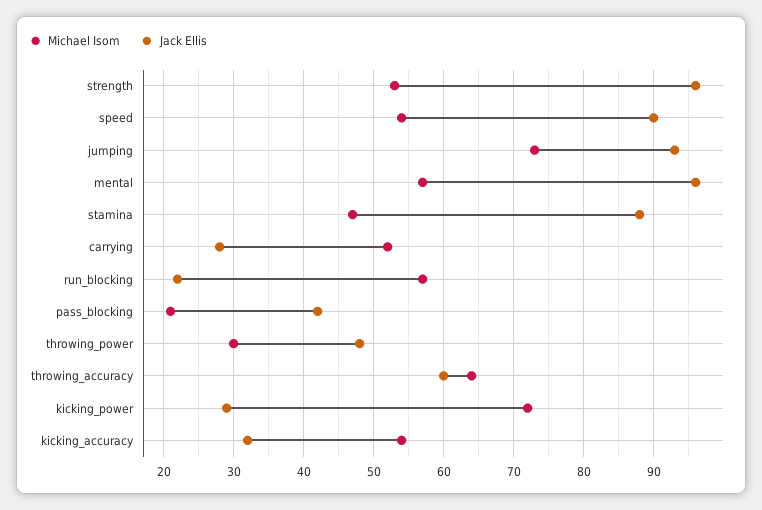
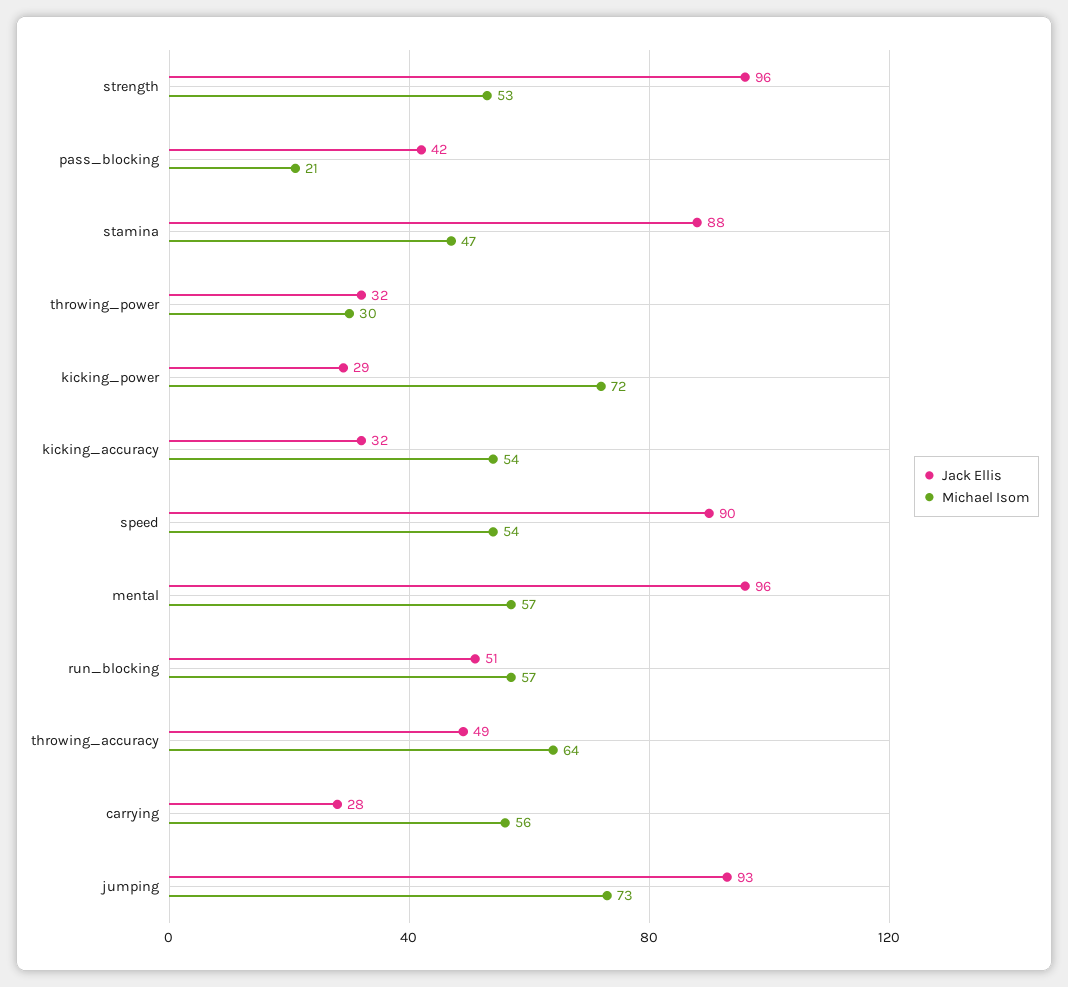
  {
    "Michael Isom": {
      "strength": 53,
      "speed": 54,
      "jumping": 73,
      "mental": 57,
      "stamina": 47,
-     "carrying": 52,
+     "carrying": 56,
      "run_blocking": 57,
      "pass_blocking": 21,
      "throwing_power": 30,
      "throwing_accuracy": 64,
      "kicking_power": 72,
      "kicking_accuracy": 54
    },
    "Jack Ellis": {
      "strength": 96,
      "speed": 90,
      "jumping": 93,
      "mental": 96,
      "stamina": 88,
      "carrying": 28,
-     "run_blocking": 22,
+     "run_blocking": 51,
      "pass_blocking": 42,
-     "throwing_power": 48,
+     "throwing_power": 32,
-     "throwing_accuracy": 60,
+     "throwing_accuracy": 49,
      "kicking_power": 29,
      "kicking_accuracy": 32
    }
  }

